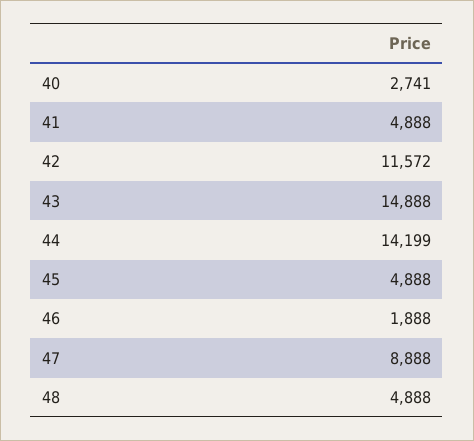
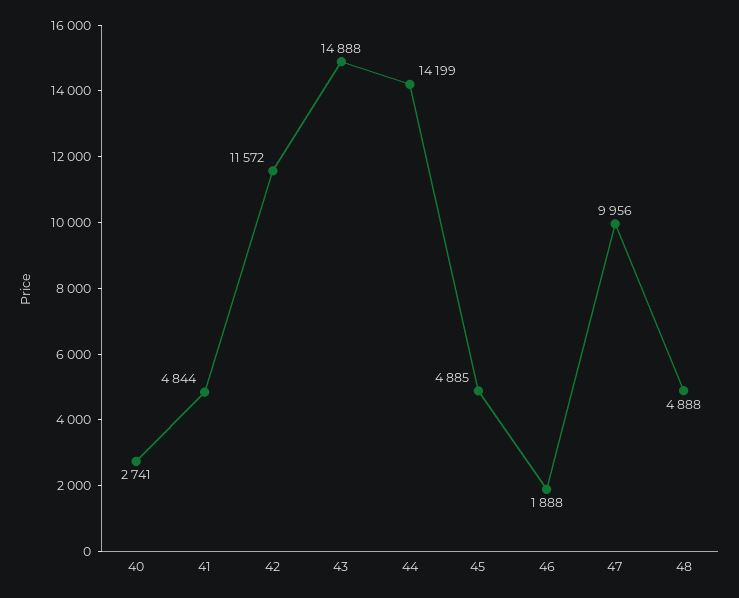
  {
    "40": 2741,
-   "41": 4888,
+   "41": 4844,
    "42": 11572,
    "43": 14888,
    "44": 14199,
-   "45": 4888,
+   "45": 4885,
    "46": 1888,
-   "47": 8888,
+   "47": 9956,
    "48": 4888
  }

